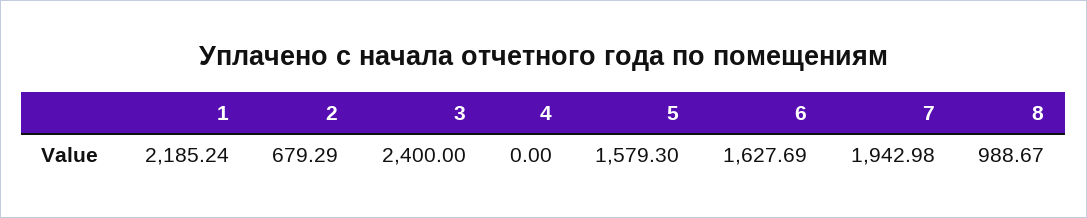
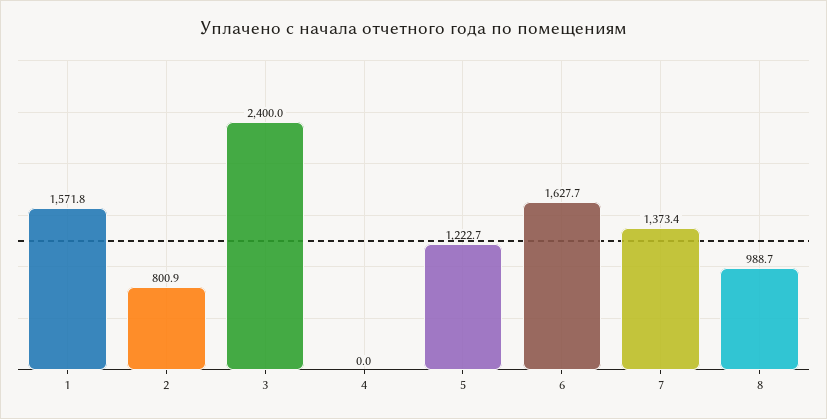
  {
-   "1": 2185.24,
+   "1": 1571.8,
-   "2": 679.29,
+   "2": 800.9,
    "3": 2400,
    "4": 0,
-   "5": 1579.3,
+   "5": 1222.7,
    "6": 1627.69,
-   "7": 1942.98,
+   "7": 1373.4,
    "8": 988.67
  }

